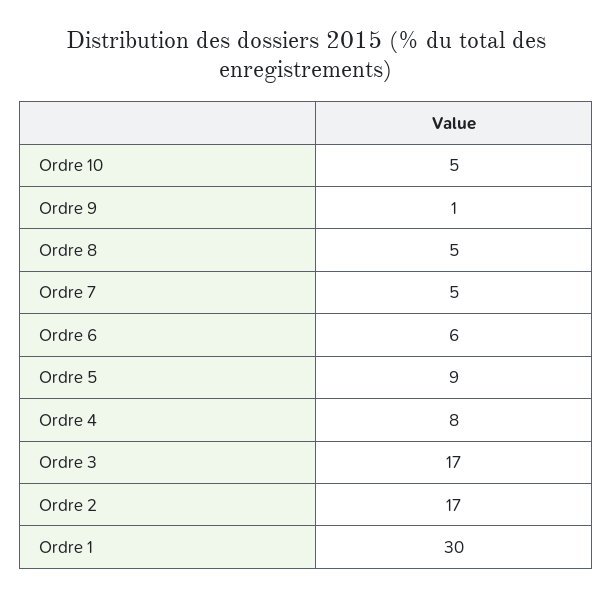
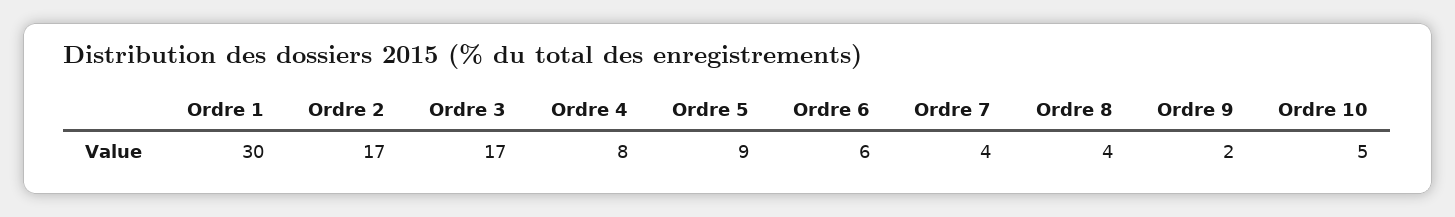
  {
    "Ordre 10": 5,
-   "Ordre 9": 1,
+   "Ordre 9": 2,
-   "Ordre 8": 5,
+   "Ordre 8": 4,
-   "Ordre 7": 5,
+   "Ordre 7": 4,
    "Ordre 6": 6,
    "Ordre 5": 9,
    "Ordre 4": 8,
    "Ordre 3": 17,
    "Ordre 2": 17,
    "Ordre 1": 30
  }

